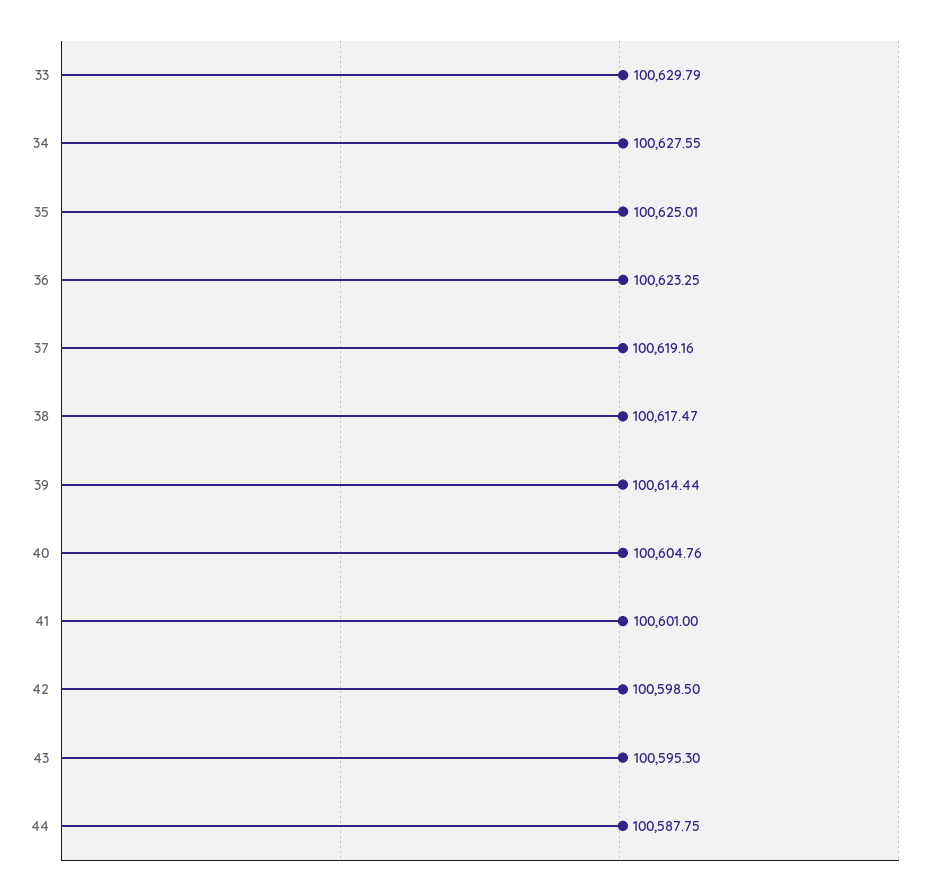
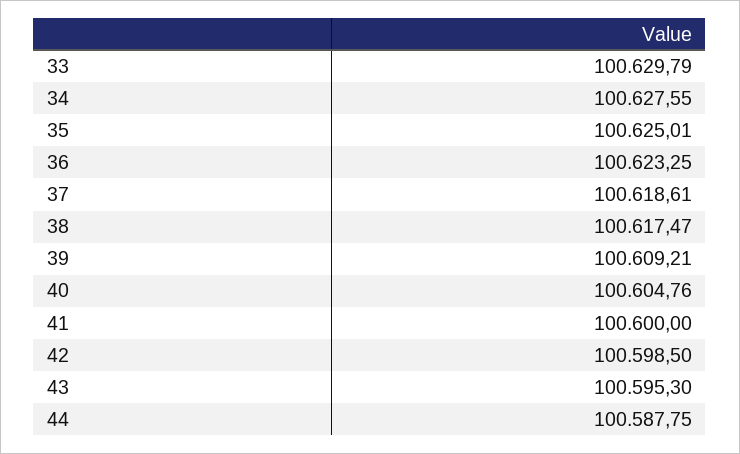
  {
    "33": 100629.79,
    "34": 100627.55,
    "35": 100625.01,
    "36": 100623.25,
-   "37": 100619.16,
+   "37": 100618.61,
    "38": 100617.47,
-   "39": 100614.44,
+   "39": 100609.21,
    "40": 100604.76,
-   "41": 100601,
+   "41": 100600,
    "42": 100598.5,
    "43": 100595.3,
    "44": 100587.75
  }

